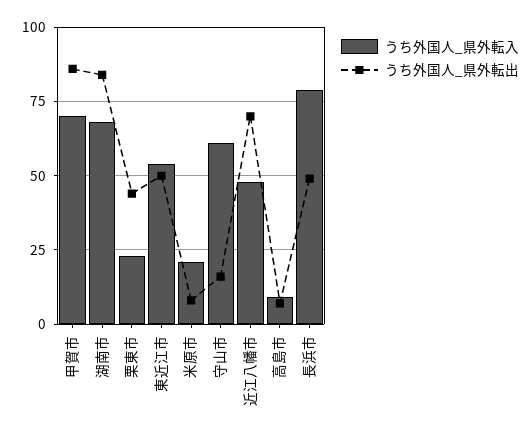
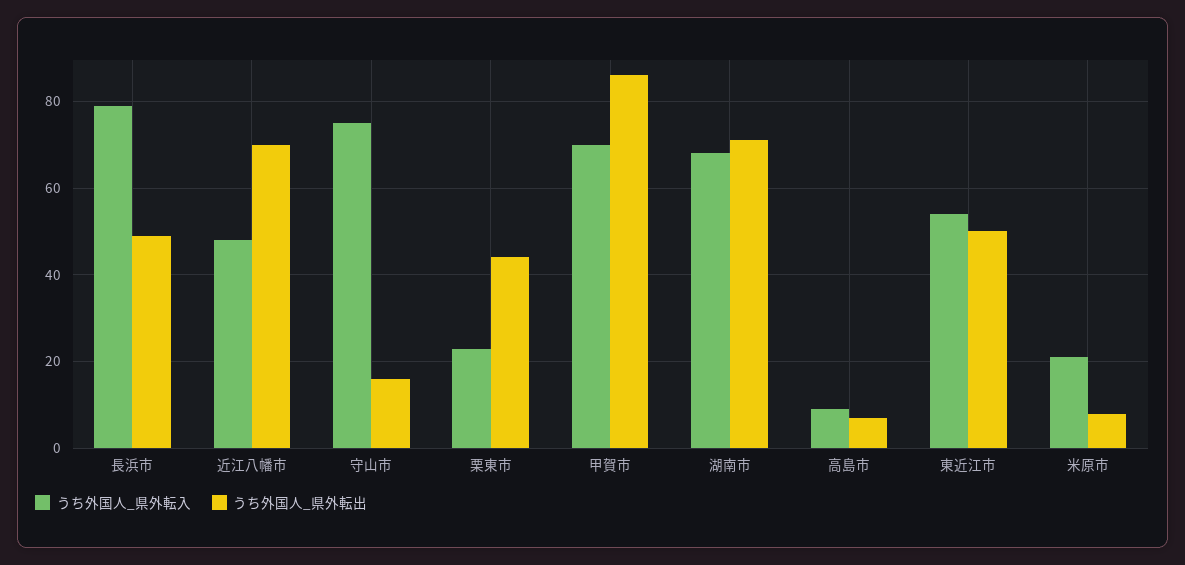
  {
    "うち外国人_県外転入": {
      "甲賀市": 70,
      "湖南市": 70,
      "栗東市": 25,
      "東近江市": 55,
      "米原市": 20,
-     "守山市": 60,
+     "守山市": 75,
      "近江八幡市": 50,
      "高島市": 10,
      "長浜市": 80
    },
    "うち外国人_県外転出": {
      "甲賀市": 85,
-     "湖南市": 85,
+     "湖南市": 70,
      "栗東市": 45,
      "東近江市": 50,
      "米原市": 10,
      "守山市": 15,
      "近江八幡市": 70,
      "高島市": 5,
      "長浜市": 50
    }
  }

